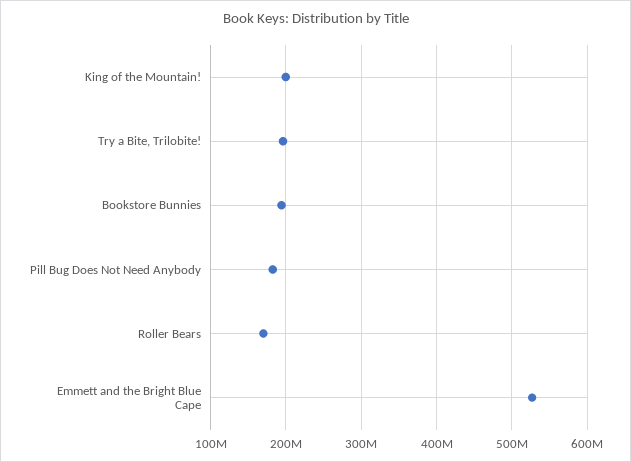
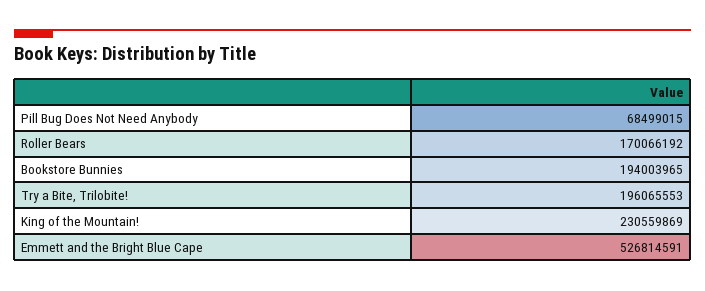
  {
-   "King of the Mountain!": 200000000,
+   "King of the Mountain!": 230559869,
    "Try a Bite, Trilobite!": 196065553,
    "Bookstore Bunnies": 194003965,
-   "Pill Bug Does Not Need Anybody": 180000000,
+   "Pill Bug Does Not Need Anybody": 68499015,
    "Roller Bears": 170066192,
    "Emmett and the Bright Blue Cape": 526814591
  }

